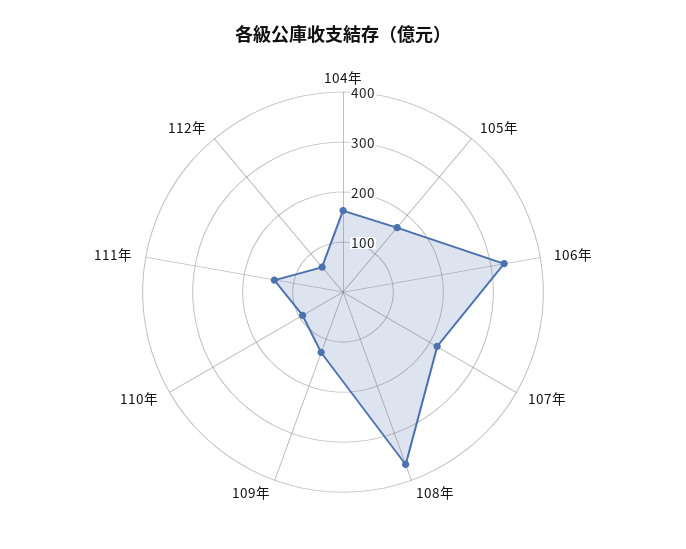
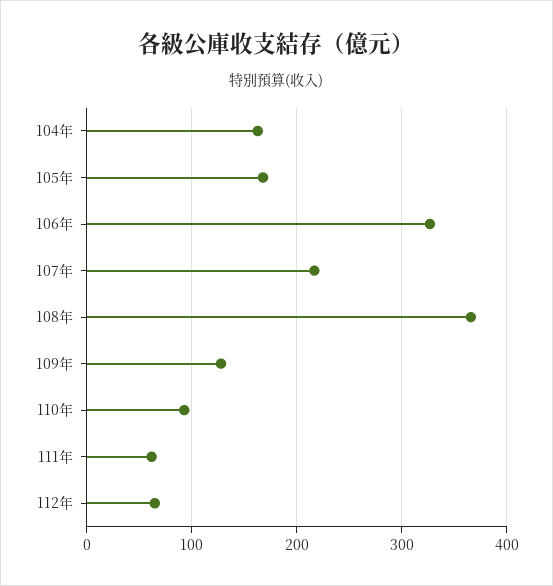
  {
    "104年": 160,
    "105年": 170,
    "106年": 330,
    "107年": 220,
    "108年": 370,
    "109年": 130,
    "110年": 90,
-   "111年": 140,
+   "111年": 60,
    "112年": 70
  }

